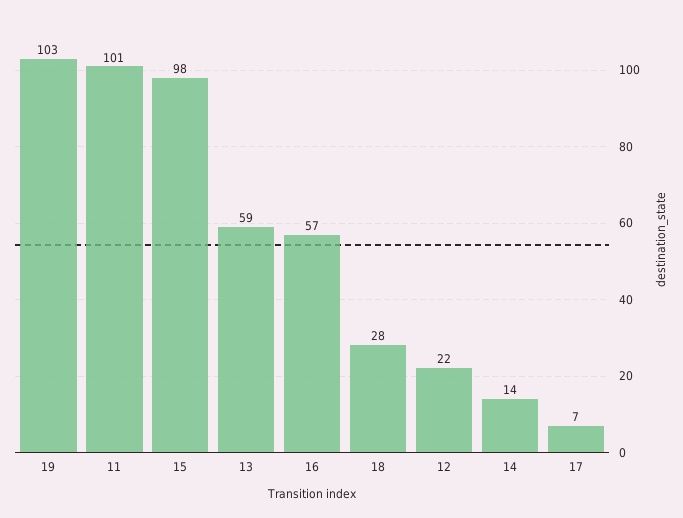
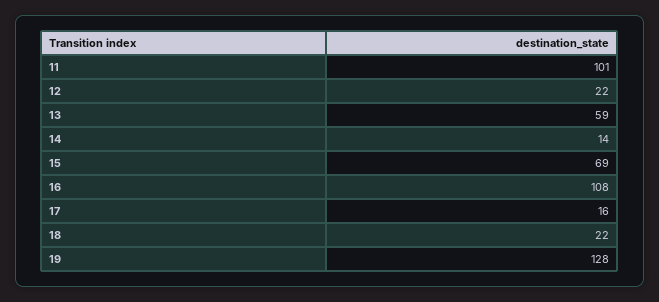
  {
-   "19": 103,
+   "19": 128,
    "11": 101,
-   "15": 98,
+   "15": 69,
    "13": 59,
-   "16": 57,
+   "16": 108,
-   "18": 28,
+   "18": 22,
    "12": 22,
    "14": 14,
-   "17": 7
+   "17": 16
  }

